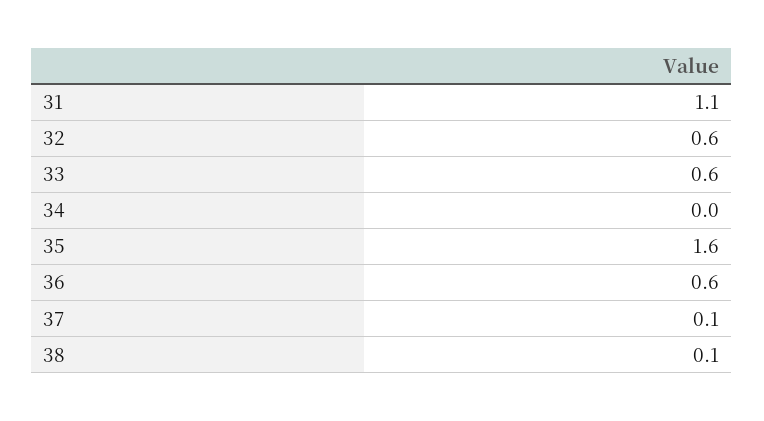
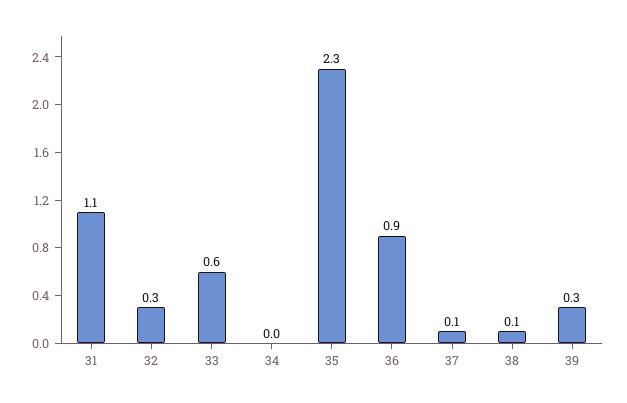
  {
    "31": 1.1,
-   "32": 0.6,
+   "32": 0.3,
    "33": 0.6,
    "34": 0,
-   "35": 1.6,
+   "35": 2.3,
-   "36": 0.6,
+   "36": 0.9,
    "37": 0.1,
-   "38": 0.1
+   "38": 0.1,
+   "39": 0.3
  }

